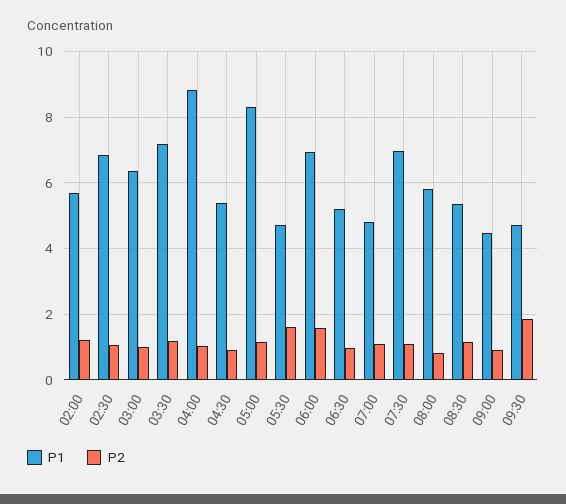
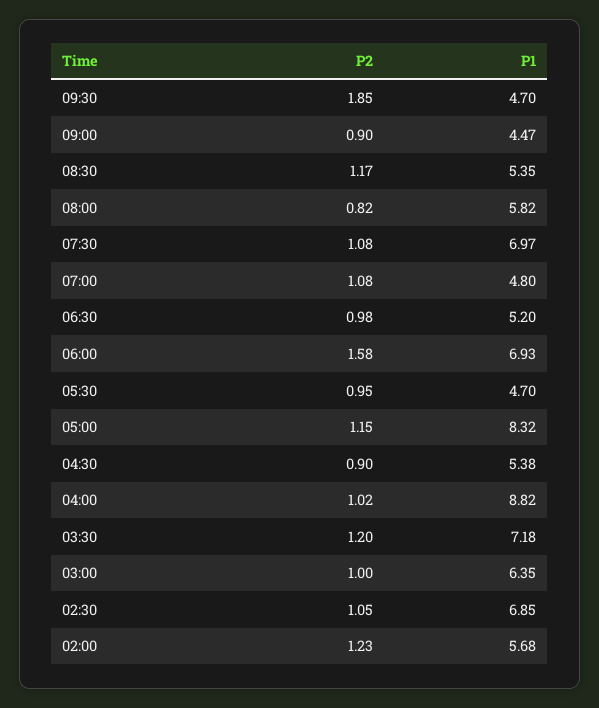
  {
    "P1": {
      "02:00": 5.68,
      "02:30": 6.85,
      "03:00": 6.35,
      "03:30": 7.18,
      "04:00": 8.82,
      "04:30": 5.38,
      "05:00": 8.32,
      "05:30": 4.7,
      "06:00": 6.93,
      "06:30": 5.2,
      "07:00": 4.8,
      "07:30": 6.97,
      "08:00": 5.82,
      "08:30": 5.35,
      "09:00": 4.47,
      "09:30": 4.7
    },
    "P2": {
      "02:00": 1.23,
      "02:30": 1.05,
      "03:00": 1,
      "03:30": 1.2,
      "04:00": 1.02,
      "04:30": 0.9,
      "05:00": 1.15,
-     "05:30": 1.6,
+     "05:30": 0.95,
      "06:00": 1.58,
      "06:30": 0.98,
      "07:00": 1.08,
      "07:30": 1.08,
      "08:00": 0.82,
      "08:30": 1.17,
      "09:00": 0.9,
      "09:30": 1.85
    }
  }

